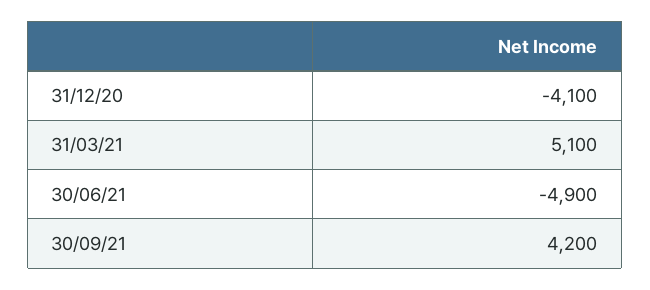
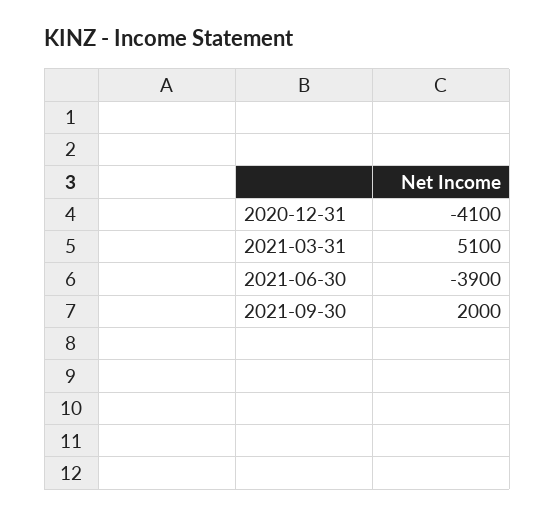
  {
    "31/12/20": -4100,
    "31/03/21": 5100,
-   "30/06/21": -4900,
+   "30/06/21": -3900,
-   "30/09/21": 4200
+   "30/09/21": 2000
  }

